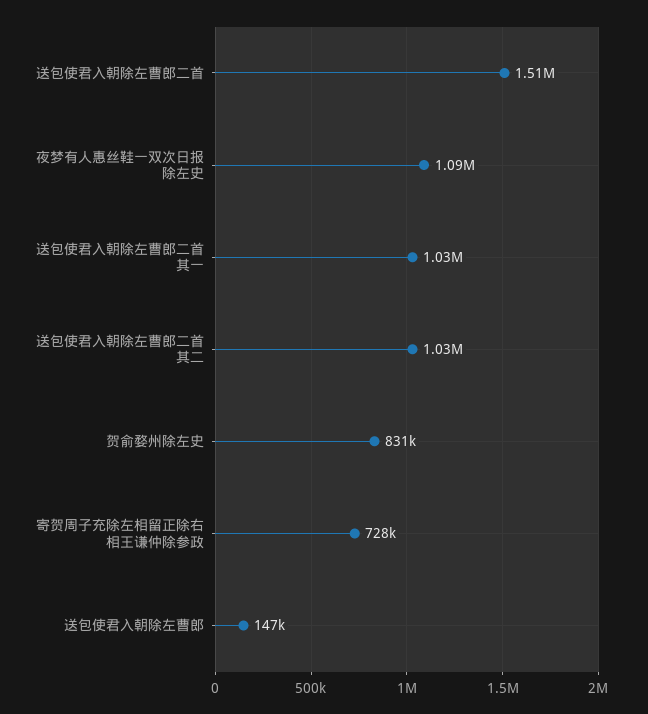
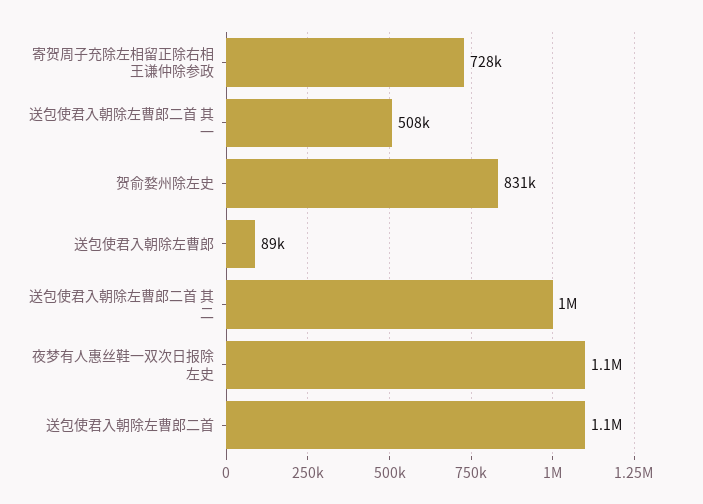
  {
-   "送包使君入朝除左曹郎二首": 1510000,
+   "送包使君入朝除左曹郎二首": 1100000,
    "夜梦有人惠丝鞋一双次日报除左史": 1090000,
-   "送包使君入朝除左曹郎二首 其一": 1030000,
+   "送包使君入朝除左曹郎二首 其一": 508000,
    "送包使君入朝除左曹郎二首 其二": 1030000,
    "贺俞婺州除左史": 831000,
    "寄贺周子充除左相留正除右相王谦仲除参政": 728000,
-   "送包使君入朝除左曹郎": 147000
+   "送包使君入朝除左曹郎": 89000
  }

